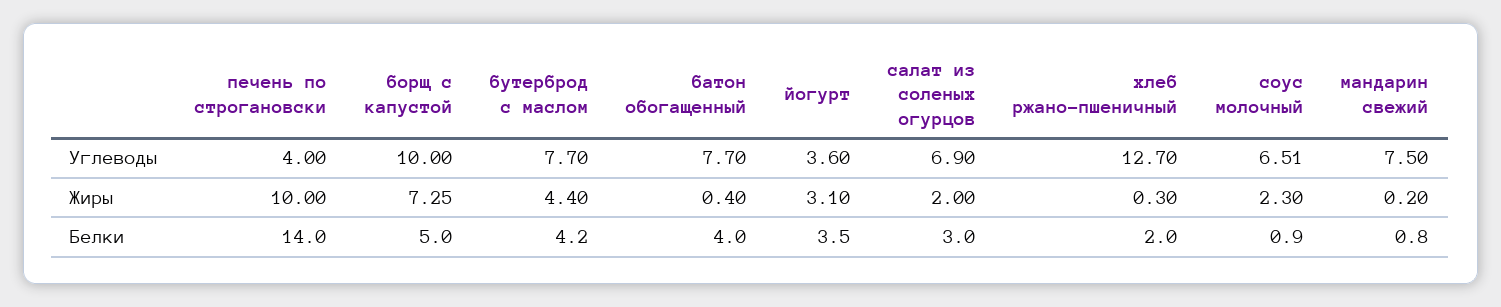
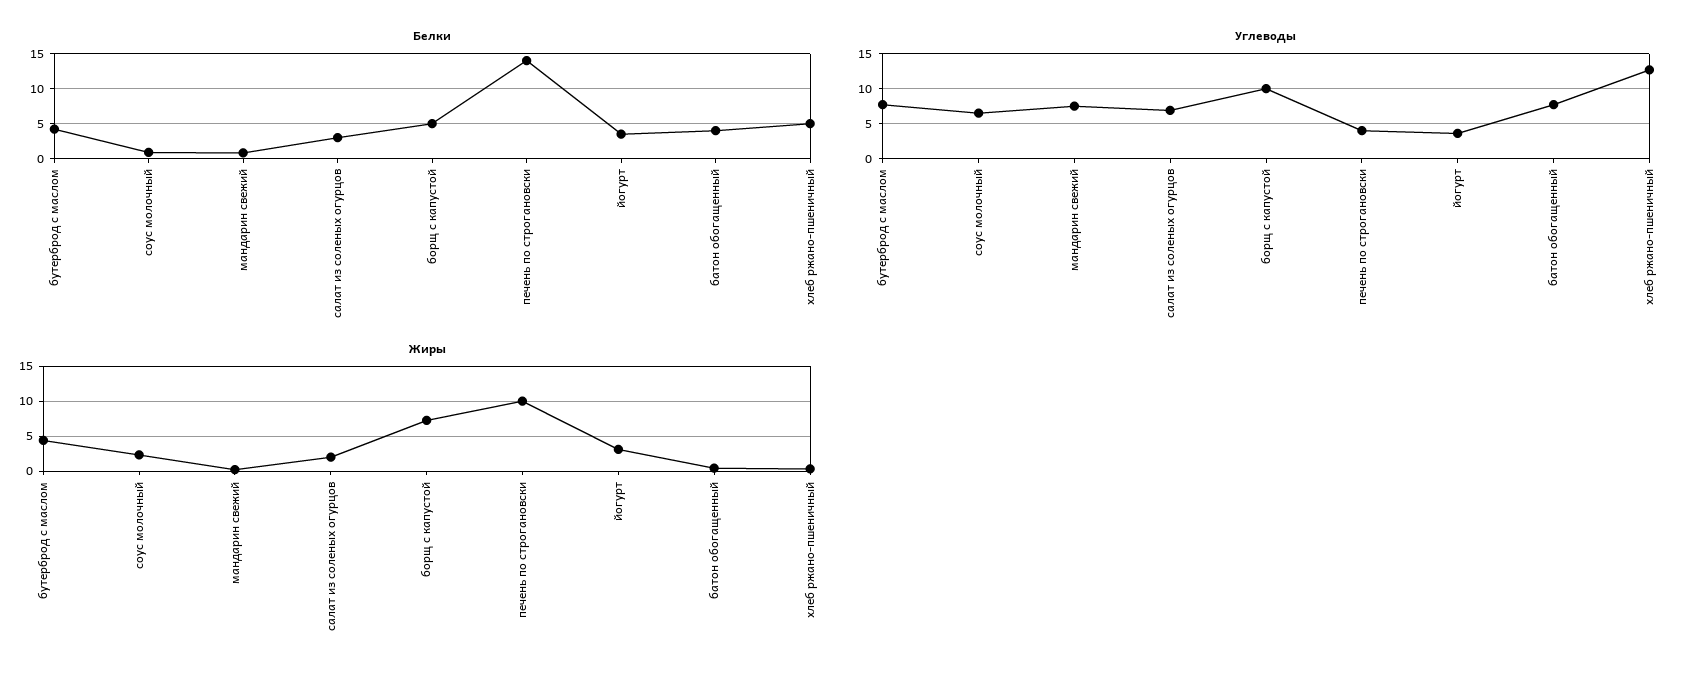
  {
    "Углеводы": {
      "печень по строгановски": 4,
      "борщ с капустой": 10,
      "бутерброд с маслом": 7.7,
      "батон обогащенный": 7.7,
      "йогурт": 3.6,
      "салат из соленых огурцов": 6.9,
      "хлеб ржано-пшеничный": 12.7,
      "соус молочный": 6.51,
      "мандарин свежий": 7.5
    },
    "Жиры": {
      "печень по строгановски": 10,
      "борщ с капустой": 7.25,
      "бутерброд с маслом": 4.4,
      "батон обогащенный": 0.4,
      "йогурт": 3.1,
      "салат из соленых огурцов": 2,
      "хлеб ржано-пшеничный": 0.3,
      "соус молочный": 2.3,
      "мандарин свежий": 0.2
    },
    "Белки": {
      "печень по строгановски": 14,
      "борщ с капустой": 5,
      "бутерброд с маслом": 4.2,
      "батон обогащенный": 4,
      "йогурт": 3.5,
      "салат из соленых огурцов": 3,
-     "хлеб ржано-пшеничный": 2,
+     "хлеб ржано-пшеничный": 5,
      "соус молочный": 0.9,
      "мандарин свежий": 0.8
    }
  }

